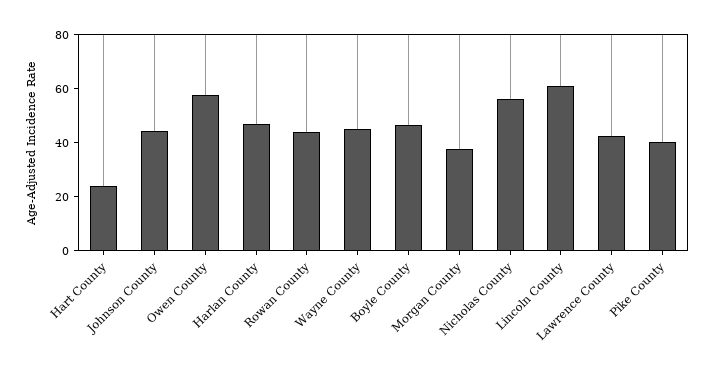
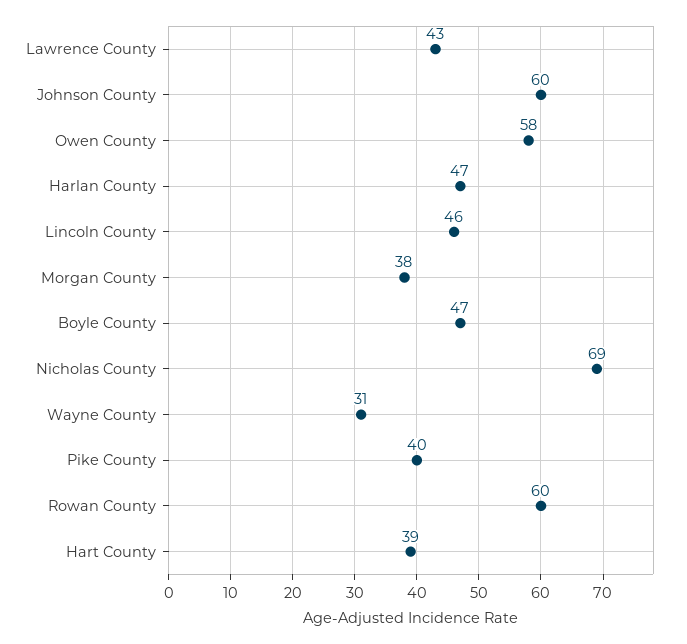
  {
-   "Hart County": 25,
+   "Hart County": 39,
-   "Johnson County": 45,
+   "Johnson County": 60,
    "Owen County": 58,
    "Harlan County": 47,
-   "Rowan County": 45,
+   "Rowan County": 60,
-   "Wayne County": 45,
+   "Wayne County": 31,
    "Boyle County": 47,
    "Morgan County": 38,
-   "Nicholas County": 55,
+   "Nicholas County": 69,
-   "Lincoln County": 60,
+   "Lincoln County": 46,
    "Lawrence County": 43,
    "Pike County": 40
  }

